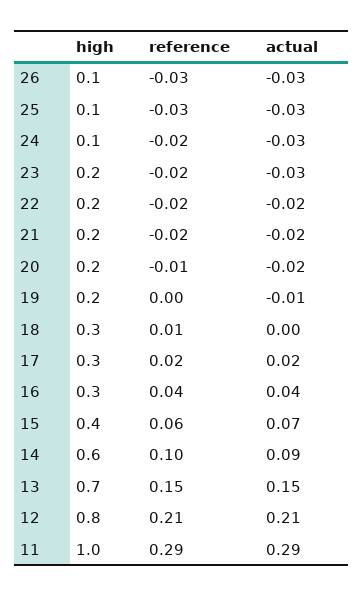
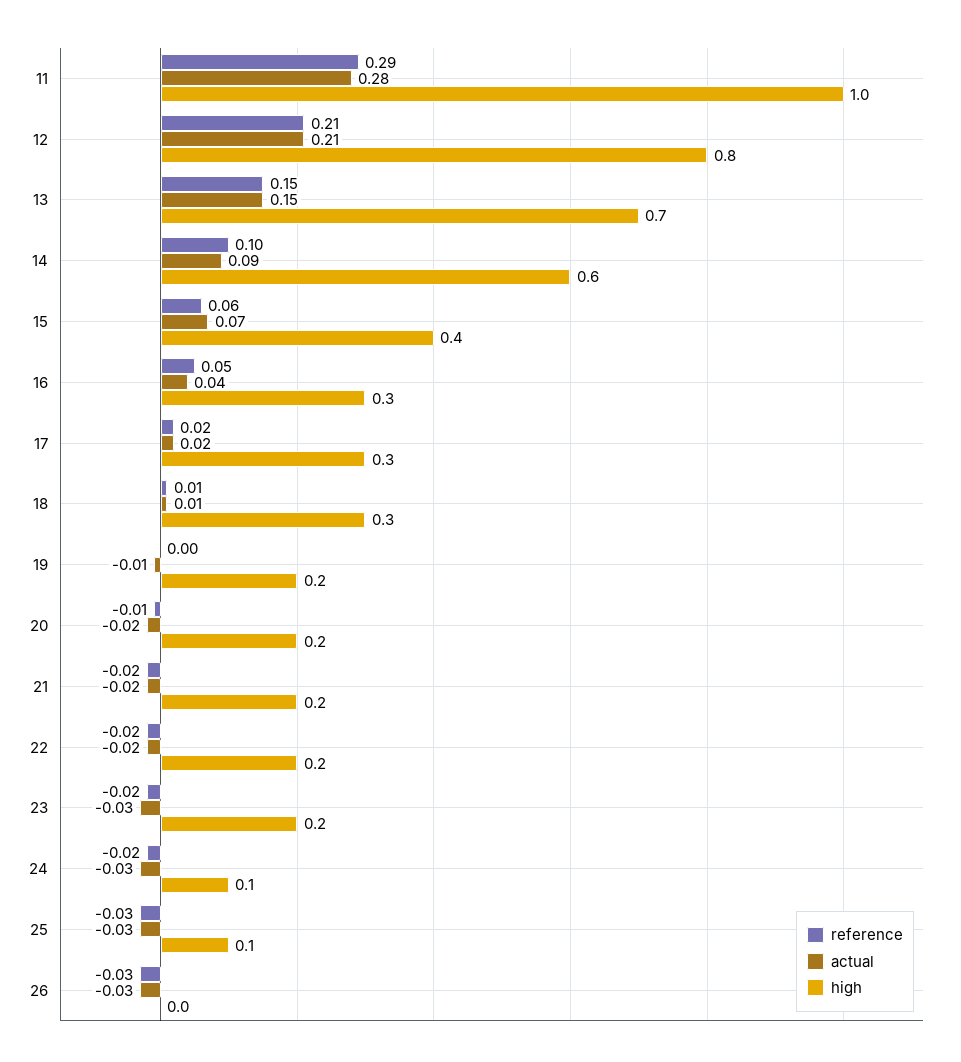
  {
    "high": {
-     "26": 0.1,
+     "26": 0,
      "25": 0.1,
      "24": 0.1,
      "23": 0.2,
      "22": 0.2,
      "21": 0.2,
      "20": 0.2,
      "19": 0.2,
      "18": 0.3,
      "17": 0.3,
      "16": 0.3,
      "15": 0.4,
      "14": 0.6,
      "13": 0.7,
      "12": 0.8,
      "11": 1
    },
    "reference": {
      "26": -0.03,
      "25": -0.03,
      "24": -0.02,
      "23": -0.02,
      "22": -0.02,
      "21": -0.02,
      "20": -0.01,
      "19": 0,
      "18": 0.01,
      "17": 0.02,
-     "16": 0.04,
+     "16": 0.05,
      "15": 0.06,
      "14": 0.1,
      "13": 0.15,
      "12": 0.21,
      "11": 0.29
    },
    "actual": {
      "26": -0.03,
      "25": -0.03,
      "24": -0.03,
      "23": -0.03,
      "22": -0.02,
      "21": -0.02,
      "20": -0.02,
      "19": -0.01,
-     "18": 0,
+     "18": 0.01,
      "17": 0.02,
      "16": 0.04,
      "15": 0.07,
      "14": 0.09,
      "13": 0.15,
      "12": 0.21,
-     "11": 0.29
+     "11": 0.28
    }
  }

